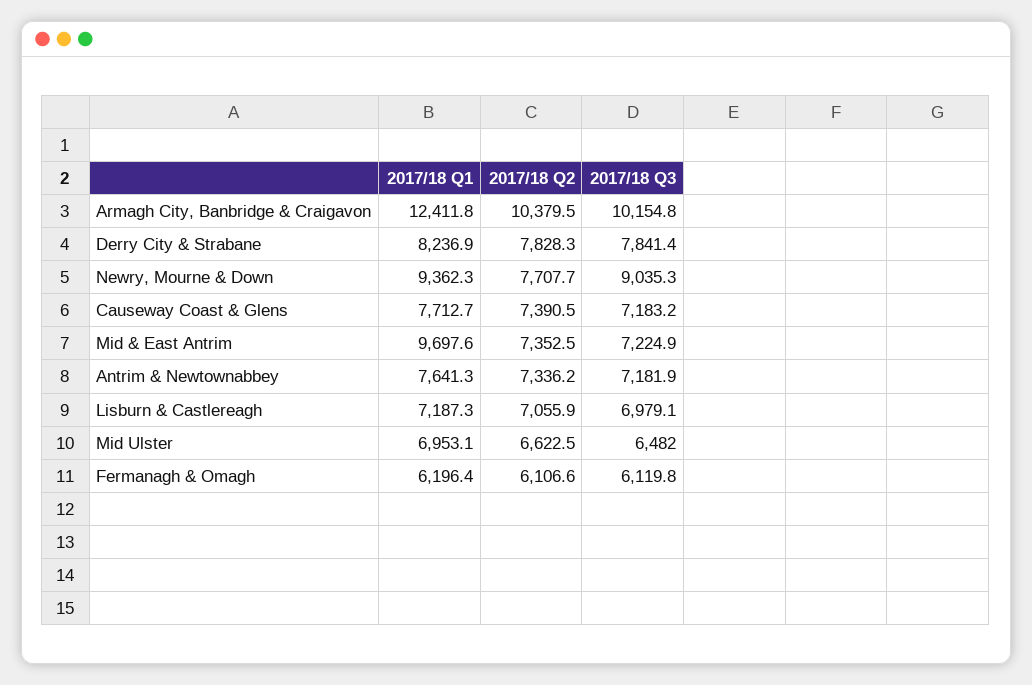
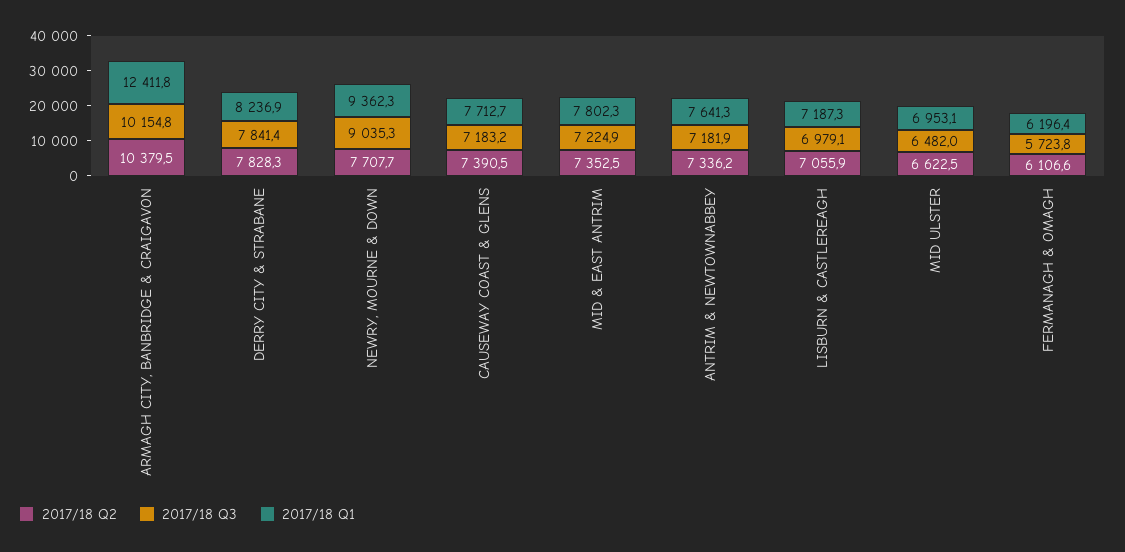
  {
    "2017/18 Q1": {
      "Armagh City, Banbridge & Craigavon": 12411.8,
      "Derry City & Strabane": 8236.9,
      "Newry, Mourne & Down": 9362.3,
      "Causeway Coast & Glens": 7712.7,
-     "Mid & East Antrim": 9697.6,
+     "Mid & East Antrim": 7802.3,
      "Antrim & Newtownabbey": 7641.3,
      "Lisburn & Castlereagh": 7187.3,
      "Mid Ulster": 6953.1,
      "Fermanagh & Omagh": 6196.4
    },
    "2017/18 Q2": {
      "Armagh City, Banbridge & Craigavon": 10379.5,
      "Derry City & Strabane": 7828.3,
      "Newry, Mourne & Down": 7707.7,
      "Causeway Coast & Glens": 7390.5,
      "Mid & East Antrim": 7352.5,
      "Antrim & Newtownabbey": 7336.2,
      "Lisburn & Castlereagh": 7055.9,
      "Mid Ulster": 6622.5,
      "Fermanagh & Omagh": 6106.6
    },
    "2017/18 Q3": {
      "Armagh City, Banbridge & Craigavon": 10154.8,
      "Derry City & Strabane": 7841.4,
      "Newry, Mourne & Down": 9035.3,
      "Causeway Coast & Glens": 7183.2,
      "Mid & East Antrim": 7224.9,
      "Antrim & Newtownabbey": 7181.9,
      "Lisburn & Castlereagh": 6979.1,
      "Mid Ulster": 6482,
-     "Fermanagh & Omagh": 6119.8
+     "Fermanagh & Omagh": 5723.8
    }
  }

